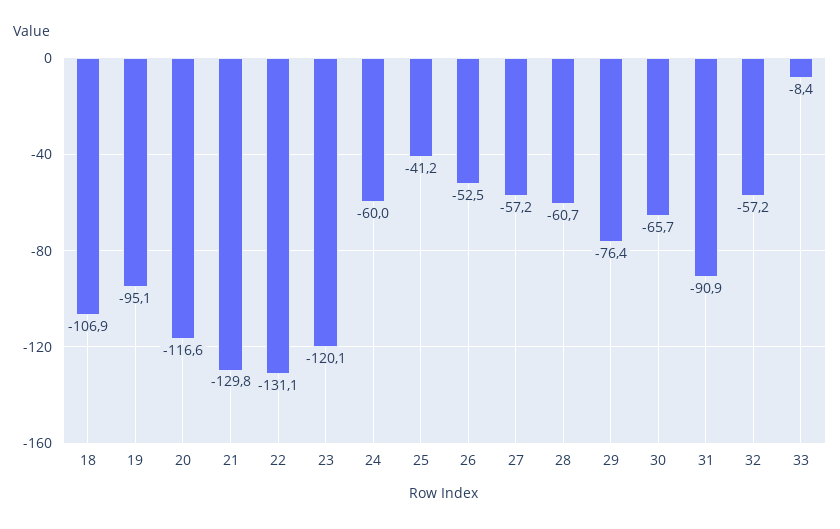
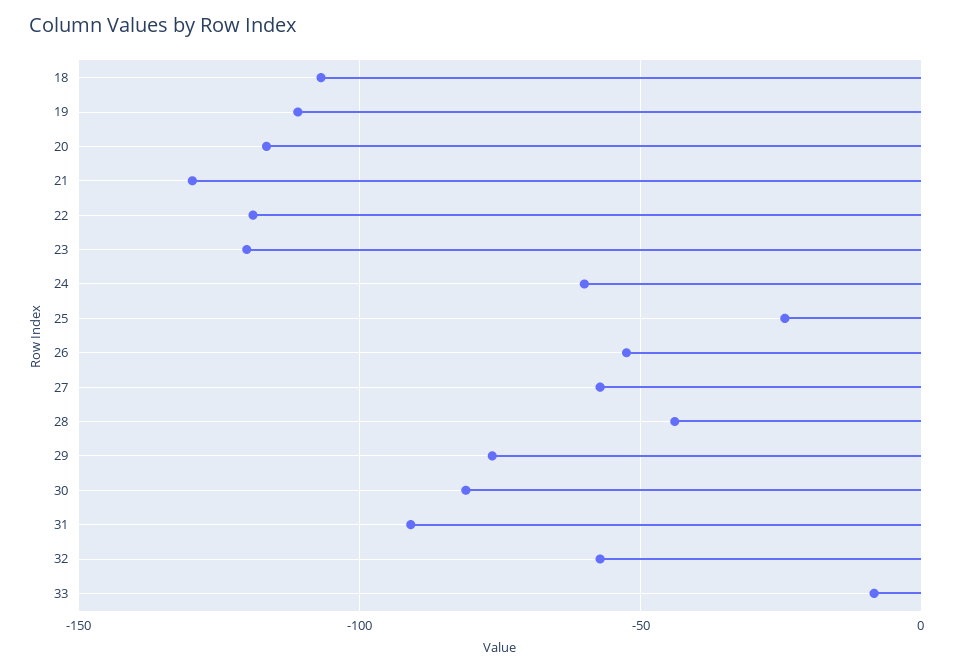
  {
    "18": -106.9,
-   "19": -95.1,
+   "19": -110,
    "20": -116.6,
    "21": -129.8,
-   "22": -131.1,
+   "22": -120,
    "23": -120.1,
    "24": -60,
-   "25": -41.2,
+   "25": -25,
    "26": -52.5,
    "27": -57.2,
-   "28": -60.7,
+   "28": -45,
    "29": -76.4,
-   "30": -65.7,
+   "30": -80,
    "31": -90.9,
    "32": -57.2,
    "33": -8.4
  }

